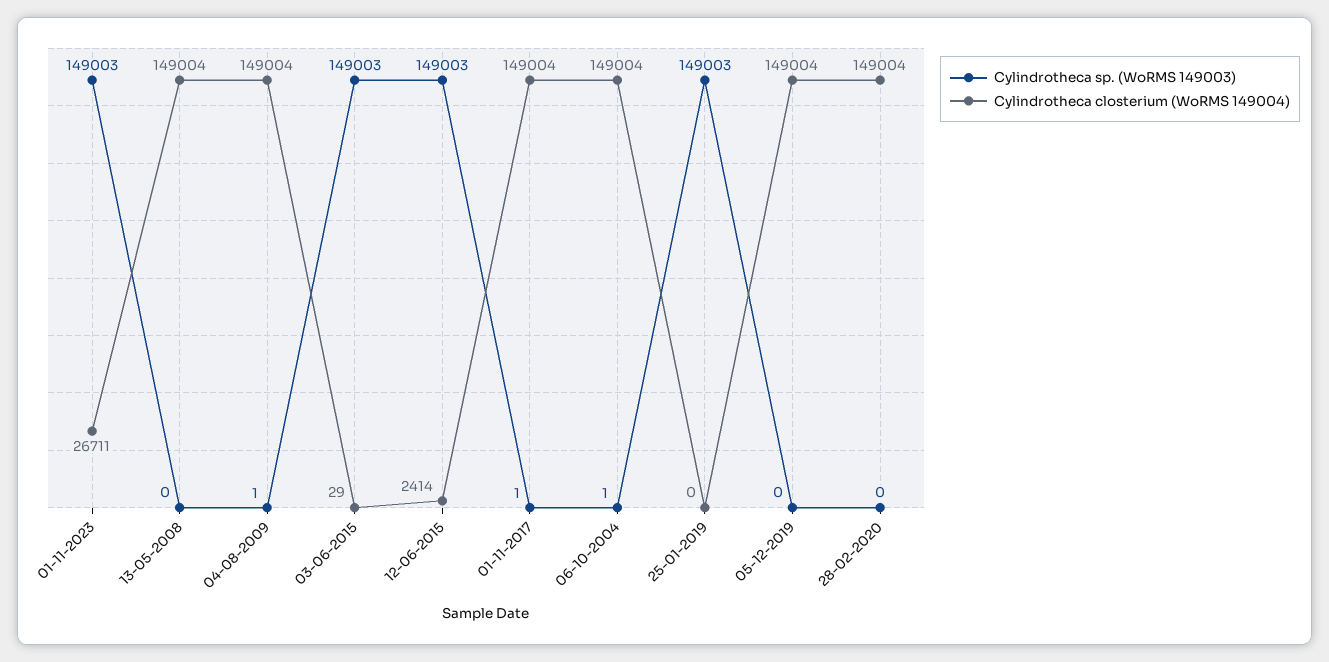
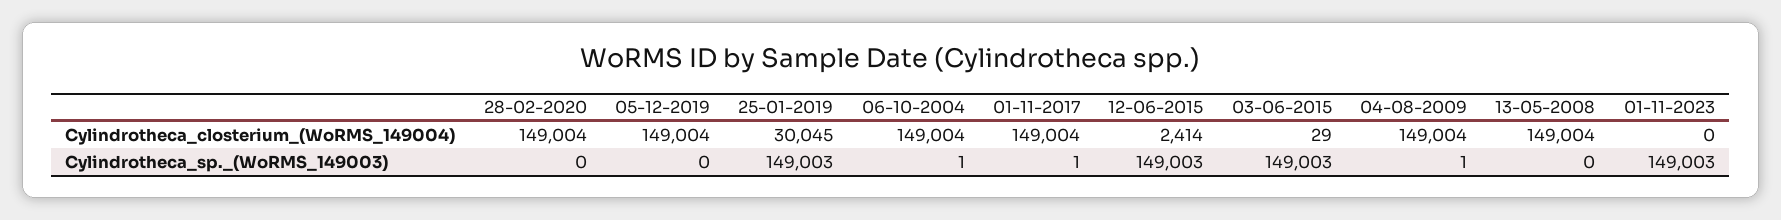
  {
    "Cylindrotheca sp. (WoRMS 149003)": {
      "01-11-2023": 149003,
      "13-05-2008": 0,
      "04-08-2009": 1,
      "03-06-2015": 149003,
      "12-06-2015": 149003,
      "01-11-2017": 1,
      "06-10-2004": 1,
      "25-01-2019": 149003,
      "05-12-2019": 0,
      "28-02-2020": 0
    },
    "Cylindrotheca closterium (WoRMS 149004)": {
-     "01-11-2023": 26711,
+     "01-11-2023": 0,
      "13-05-2008": 149004,
      "04-08-2009": 149004,
      "03-06-2015": 29,
      "12-06-2015": 2414,
      "01-11-2017": 149004,
      "06-10-2004": 149004,
-     "25-01-2019": 0,
+     "25-01-2019": 30045,
      "05-12-2019": 149004,
      "28-02-2020": 149004
    }
  }

